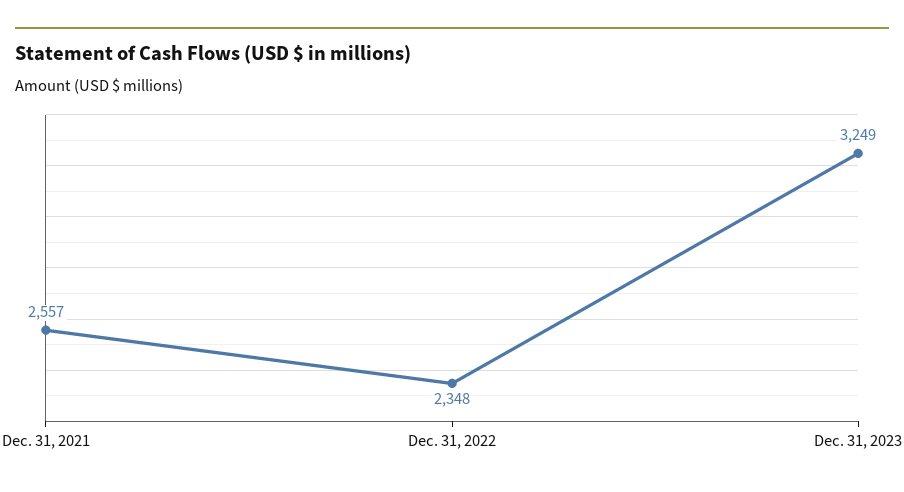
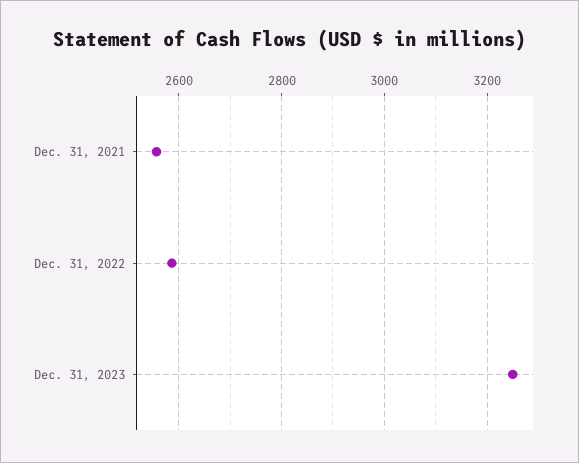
  {
    "Dec. 31, 2021": 2557,
-   "Dec. 31, 2022": 2348,
+   "Dec. 31, 2022": 2580,
    "Dec. 31, 2023": 3249
  }

